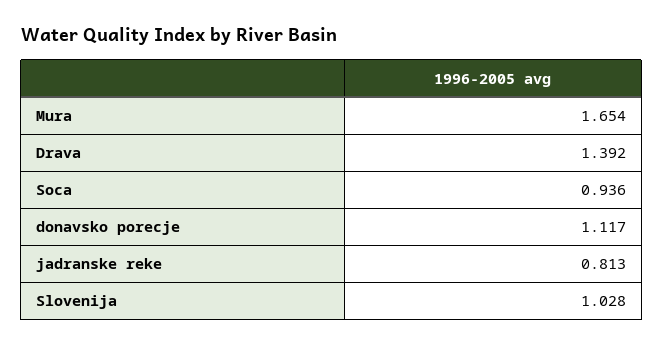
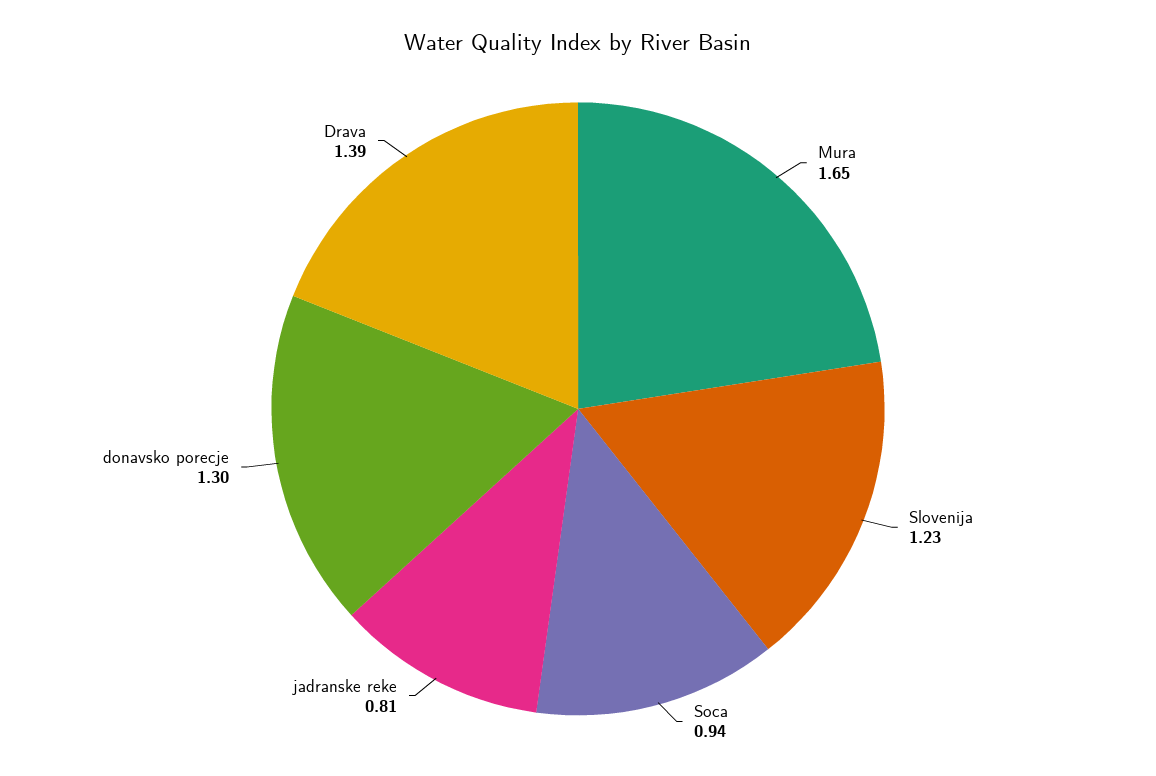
  {
    "Mura": 1.654,
    "Drava": 1.392,
    "Soca": 0.936,
-   "donavsko porecje": 1.117,
+   "donavsko porecje": 1.3,
    "jadranske reke": 0.813,
-   "Slovenija": 1.028
+   "Slovenija": 1.23
  }

